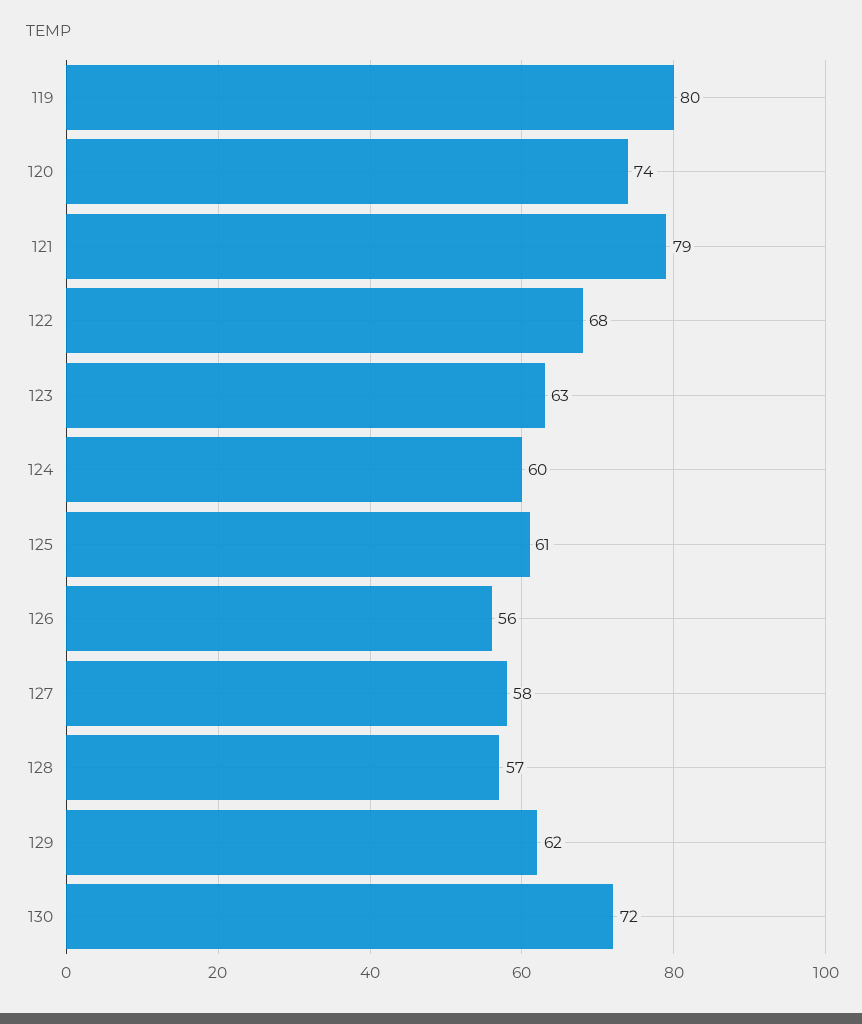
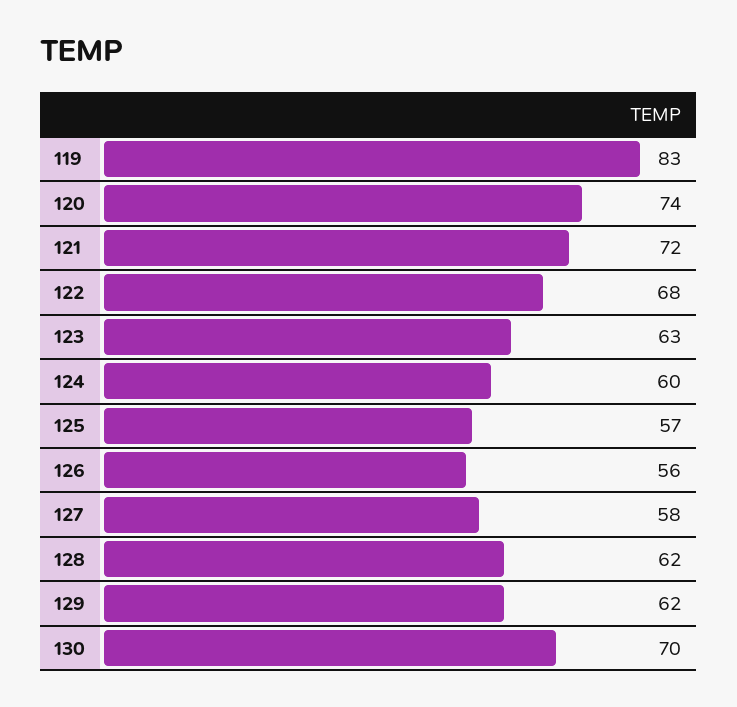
  {
-   "119": 80,
+   "119": 83,
    "120": 74,
-   "121": 79,
+   "121": 72,
    "122": 68,
    "123": 63,
    "124": 60,
-   "125": 61,
+   "125": 57,
    "126": 56,
    "127": 58,
-   "128": 57,
+   "128": 62,
    "129": 62,
-   "130": 72
+   "130": 70
  }

